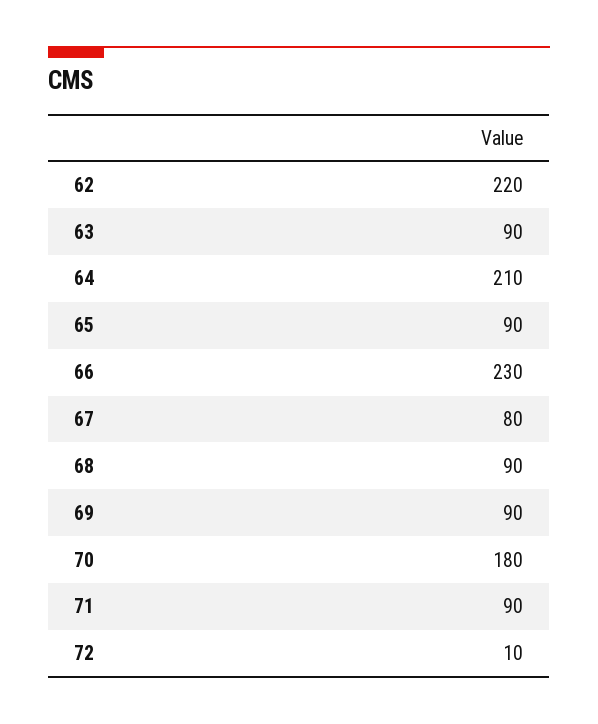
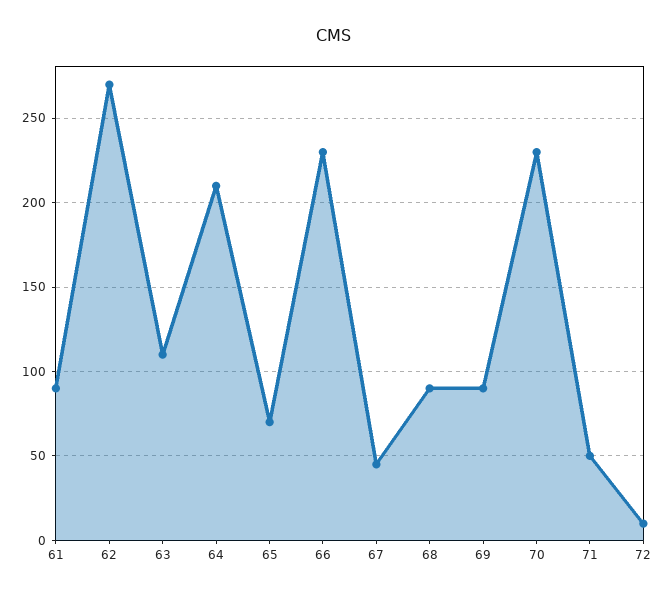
  {
-   "62": 220,
+   "62": 270,
-   "63": 90,
+   "63": 110,
    "64": 210,
-   "65": 90,
+   "65": 70,
    "66": 230,
-   "67": 80,
+   "67": 45,
    "68": 90,
    "69": 90,
-   "70": 180,
+   "70": 230,
-   "71": 90,
+   "71": 50,
-   "72": 10
+   "72": 10,
+   "61": 90
  }

